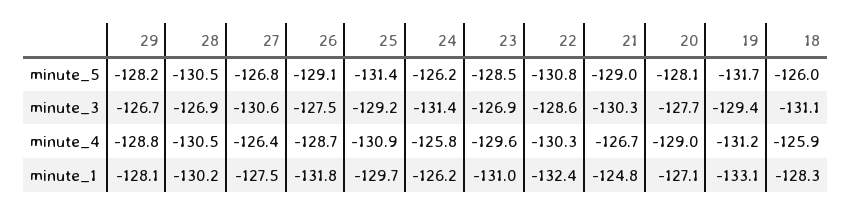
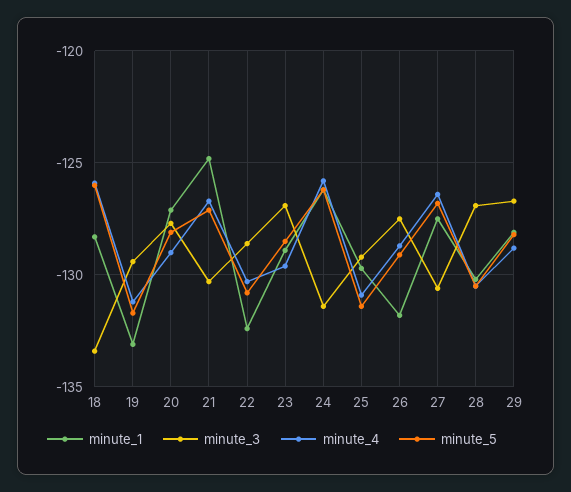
  {
    "minute_5": {
      "29": -128.2,
      "28": -130.5,
      "27": -126.8,
      "26": -129.1,
      "25": -131.4,
      "24": -126.2,
      "23": -128.5,
      "22": -130.8,
-     "21": -129,
+     "21": -127,
      "20": -128.1,
      "19": -131.7,
      "18": -126
    },
    "minute_3": {
      "29": -126.7,
      "28": -126.9,
      "27": -130.6,
      "26": -127.5,
      "25": -129.2,
      "24": -131.4,
      "23": -126.9,
      "22": -128.6,
      "21": -130.3,
      "20": -127.7,
      "19": -129.4,
-     "18": -131.1
+     "18": -133.5
    },
    "minute_4": {
      "29": -128.8,
      "28": -130.5,
      "27": -126.4,
      "26": -128.7,
      "25": -130.9,
      "24": -125.8,
      "23": -129.6,
      "22": -130.3,
      "21": -126.7,
      "20": -129,
      "19": -131.2,
      "18": -125.9
    },
    "minute_1": {
      "29": -128.1,
      "28": -130.2,
      "27": -127.5,
      "26": -131.8,
      "25": -129.7,
      "24": -126.2,
-     "23": -131,
+     "23": -129,
      "22": -132.4,
      "21": -124.8,
      "20": -127.1,
      "19": -133.1,
      "18": -128.3
    }
  }

